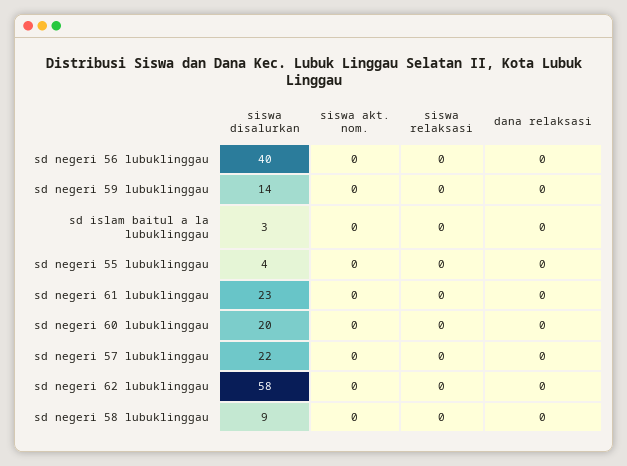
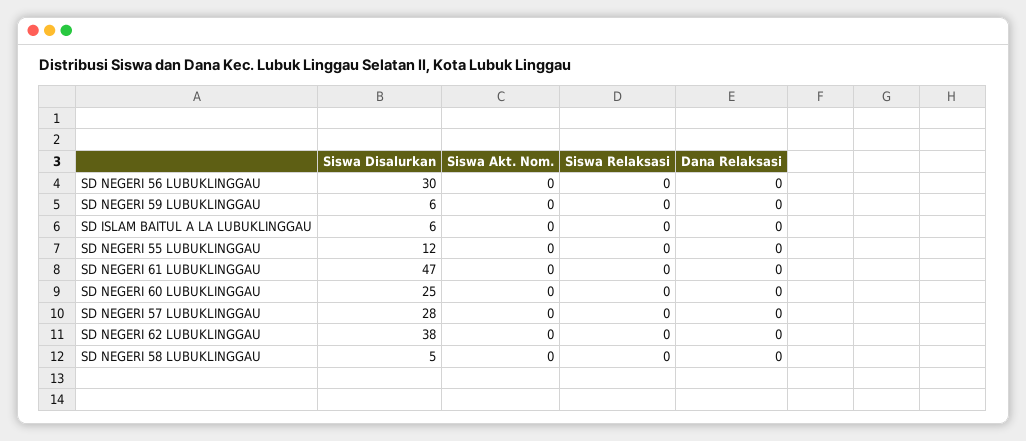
  {
    "siswa disalurkan": {
-     "sd negeri 56 lubuklinggau": 40,
+     "sd negeri 56 lubuklinggau": 30,
-     "sd negeri 59 lubuklinggau": 14,
+     "sd negeri 59 lubuklinggau": 6,
-     "sd islam baitul a la lubuklinggau": 3,
+     "sd islam baitul a la lubuklinggau": 6,
-     "sd negeri 55 lubuklinggau": 4,
+     "sd negeri 55 lubuklinggau": 12,
-     "sd negeri 61 lubuklinggau": 23,
+     "sd negeri 61 lubuklinggau": 47,
-     "sd negeri 60 lubuklinggau": 20,
+     "sd negeri 60 lubuklinggau": 25,
-     "sd negeri 57 lubuklinggau": 22,
+     "sd negeri 57 lubuklinggau": 28,
-     "sd negeri 62 lubuklinggau": 58,
+     "sd negeri 62 lubuklinggau": 38,
-     "sd negeri 58 lubuklinggau": 9
+     "sd negeri 58 lubuklinggau": 5
    },
    "siswa akt. nom.": {
      "sd negeri 56 lubuklinggau": 0,
      "sd negeri 59 lubuklinggau": 0,
      "sd islam baitul a la lubuklinggau": 0,
      "sd negeri 55 lubuklinggau": 0,
      "sd negeri 61 lubuklinggau": 0,
      "sd negeri 60 lubuklinggau": 0,
      "sd negeri 57 lubuklinggau": 0,
      "sd negeri 62 lubuklinggau": 0,
      "sd negeri 58 lubuklinggau": 0
    },
    "siswa relaksasi": {
      "sd negeri 56 lubuklinggau": 0,
      "sd negeri 59 lubuklinggau": 0,
      "sd islam baitul a la lubuklinggau": 0,
      "sd negeri 55 lubuklinggau": 0,
      "sd negeri 61 lubuklinggau": 0,
      "sd negeri 60 lubuklinggau": 0,
      "sd negeri 57 lubuklinggau": 0,
      "sd negeri 62 lubuklinggau": 0,
      "sd negeri 58 lubuklinggau": 0
    },
    "dana relaksasi": {
      "sd negeri 56 lubuklinggau": 0,
      "sd negeri 59 lubuklinggau": 0,
      "sd islam baitul a la lubuklinggau": 0,
      "sd negeri 55 lubuklinggau": 0,
      "sd negeri 61 lubuklinggau": 0,
      "sd negeri 60 lubuklinggau": 0,
      "sd negeri 57 lubuklinggau": 0,
      "sd negeri 62 lubuklinggau": 0,
      "sd negeri 58 lubuklinggau": 0
    }
  }

